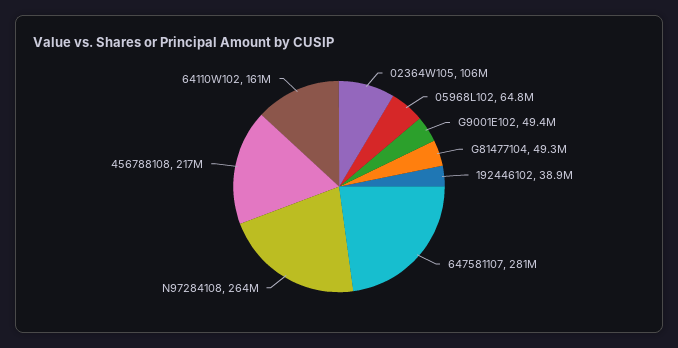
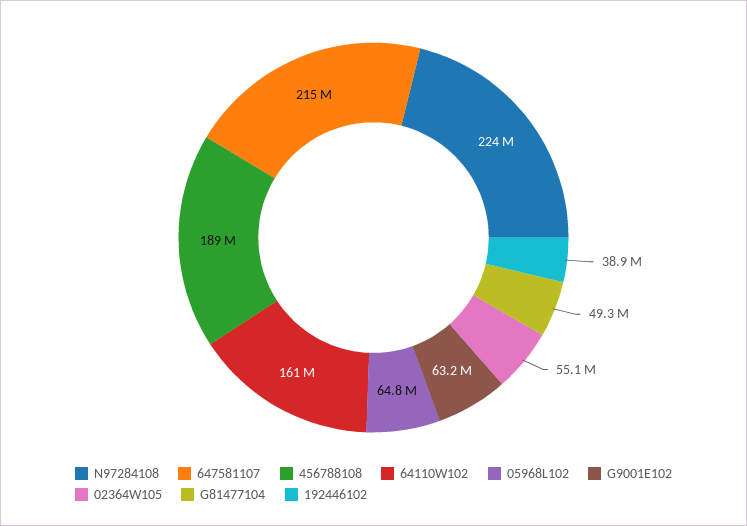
  {
-   "02364W105": 106000000,
+   "02364W105": 55100000,
    "05968L102": 64800000,
-   "G9001E102": 49400000,
+   "G9001E102": 63200000,
    "G81477104": 49300000,
    "192446102": 38900000,
-   "647581107": 281000000,
+   "647581107": 215000000,
-   "N97284108": 264000000,
+   "N97284108": 224000000,
-   "456788108": 217000000,
+   "456788108": 189000000,
    "64110W102": 161000000
  }

